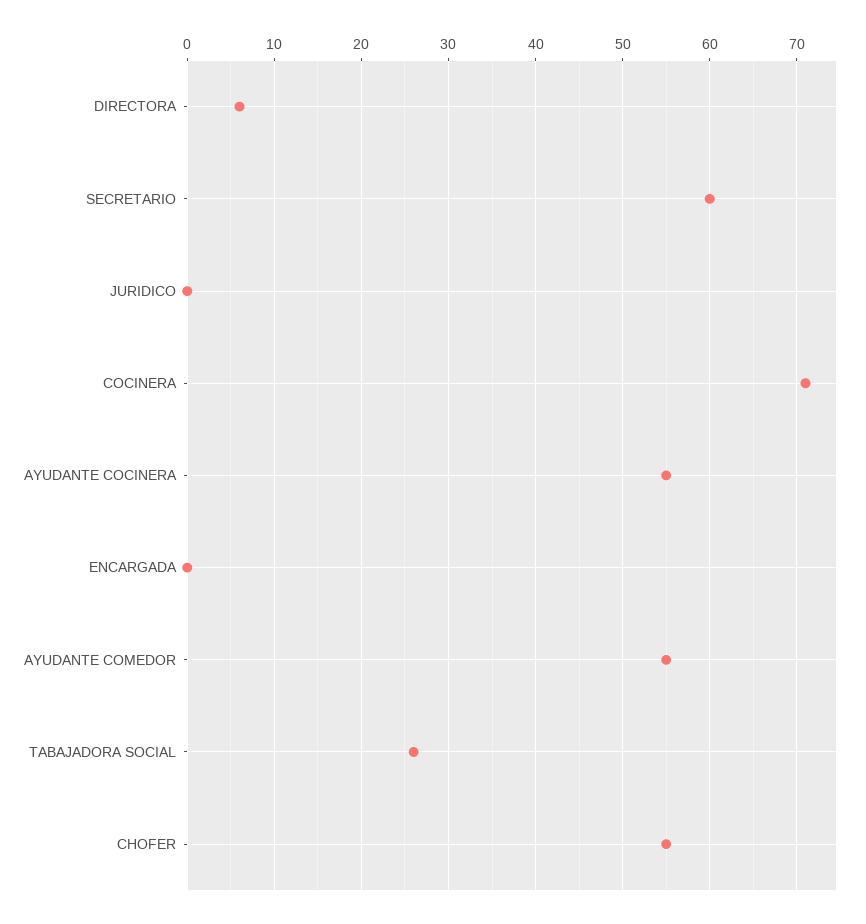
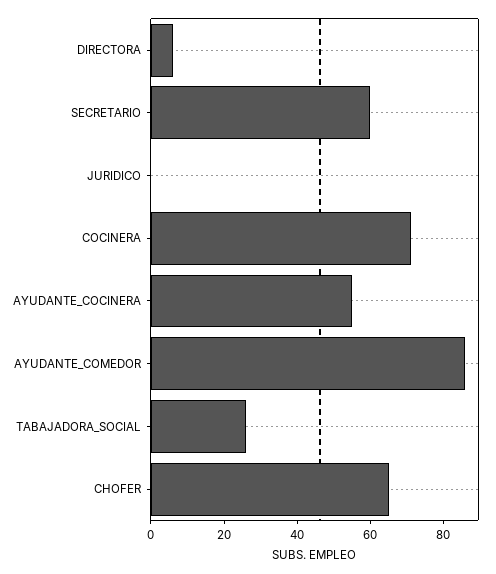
  {
    "DIRECTORA": 6,
    "SECRETARIO": 60,
    "JURIDICO": 0,
    "COCINERA": 71,
    "AYUDANTE COCINERA": 55,
-   "ENCARGADA": 0,
-   "AYUDANTE COMEDOR": 55,
+   "AYUDANTE COMEDOR": 85,
    "TABAJADORA SOCIAL": 26,
-   "CHOFER": 55
+   "CHOFER": 65
  }

